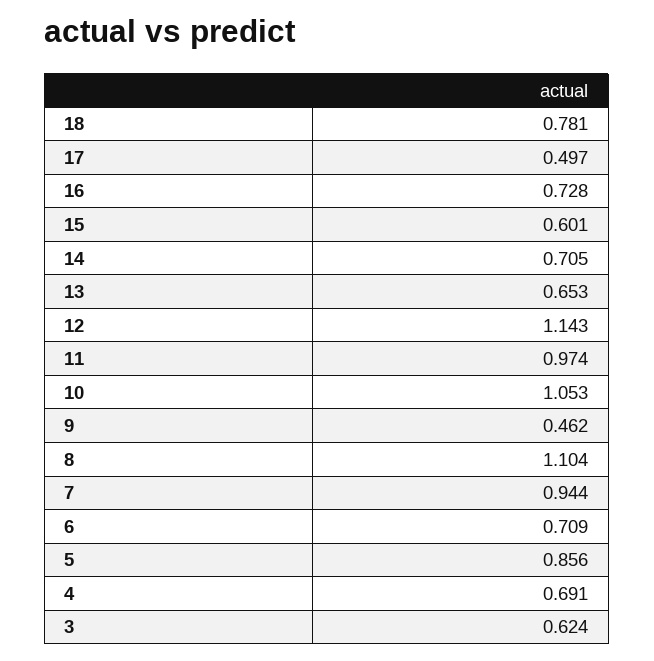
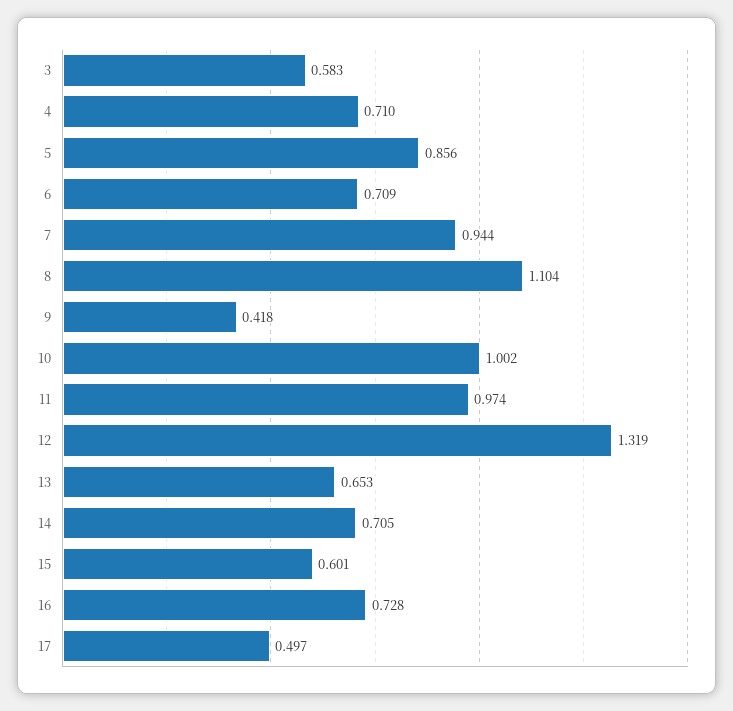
  {
-   "18": 0.781,
    "17": 0.497,
    "16": 0.728,
    "15": 0.601,
    "14": 0.705,
    "13": 0.653,
-   "12": 1.143,
+   "12": 1.319,
    "11": 0.974,
-   "10": 1.053,
+   "10": 1.002,
-   "9": 0.462,
+   "9": 0.418,
    "8": 1.104,
    "7": 0.944,
    "6": 0.709,
    "5": 0.856,
-   "4": 0.691,
+   "4": 0.71,
-   "3": 0.624
+   "3": 0.583
  }

